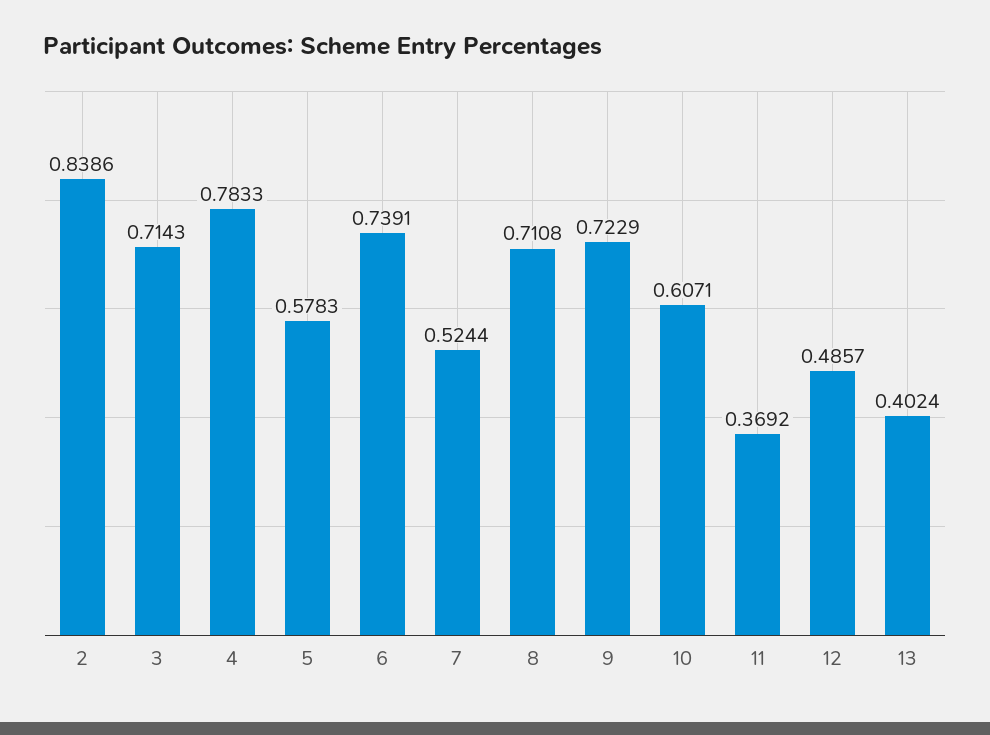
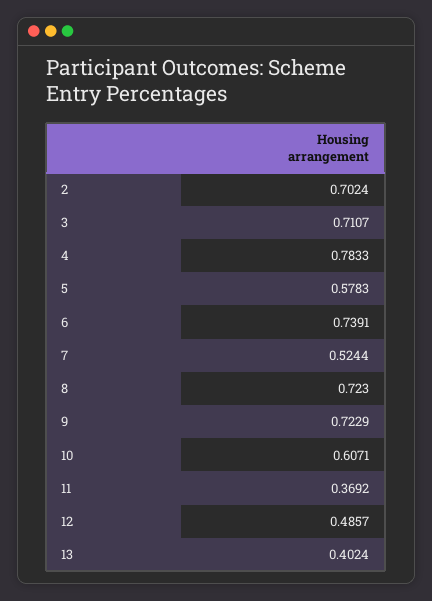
  {
-   "2": 0.8386,
+   "2": 0.7024,
-   "3": 0.7143,
+   "3": 0.7107,
    "4": 0.7833,
    "5": 0.5783,
    "6": 0.7391,
    "7": 0.5244,
-   "8": 0.7108,
+   "8": 0.723,
    "9": 0.7229,
    "10": 0.6071,
    "11": 0.3692,
    "12": 0.4857,
    "13": 0.4024
  }

